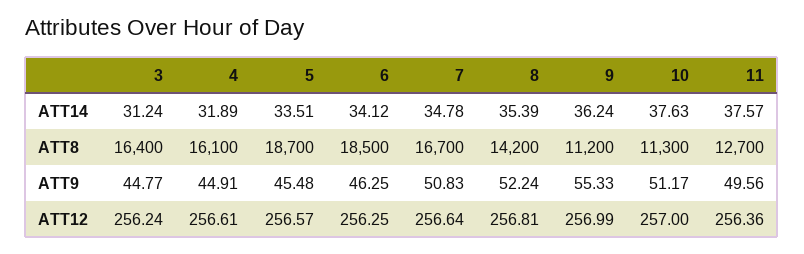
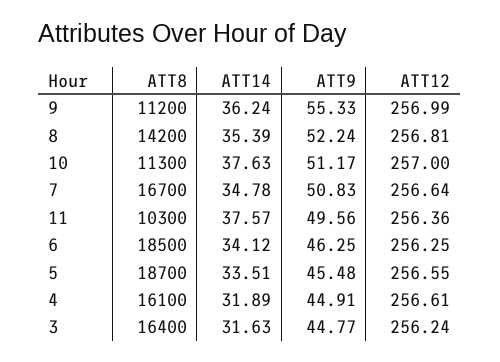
  {
    "3": {
-     "ATT14": 31.24,
+     "ATT14": 31.63,
      "ATT8": 16400,
      "ATT9": 44.77,
      "ATT12": 256.24
    },
    "4": {
      "ATT14": 31.89,
      "ATT8": 16100,
      "ATT9": 44.91,
      "ATT12": 256.61
    },
    "5": {
      "ATT14": 33.51,
      "ATT8": 18700,
      "ATT9": 45.48,
-     "ATT12": 256.57
+     "ATT12": 256.55
    },
    "6": {
      "ATT14": 34.12,
      "ATT8": 18500,
      "ATT9": 46.25,
      "ATT12": 256.25
    },
    "7": {
      "ATT14": 34.78,
      "ATT8": 16700,
      "ATT9": 50.83,
      "ATT12": 256.64
    },
    "8": {
      "ATT14": 35.39,
      "ATT8": 14200,
      "ATT9": 52.24,
      "ATT12": 256.81
    },
    "9": {
      "ATT14": 36.24,
      "ATT8": 11200,
      "ATT9": 55.33,
      "ATT12": 256.99
    },
    "10": {
      "ATT14": 37.63,
      "ATT8": 11300,
      "ATT9": 51.17,
      "ATT12": 257
    },
    "11": {
      "ATT14": 37.57,
-     "ATT8": 12700,
+     "ATT8": 10300,
      "ATT9": 49.56,
      "ATT12": 256.36
    }
  }

